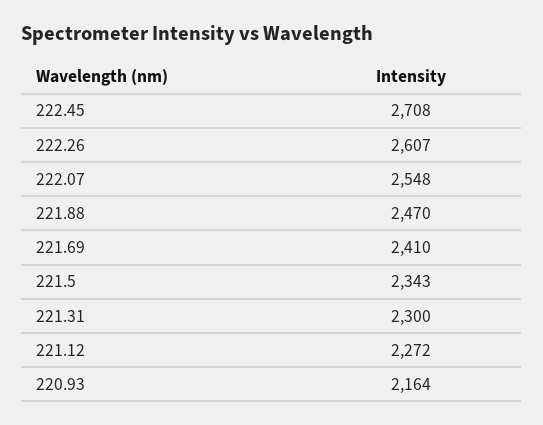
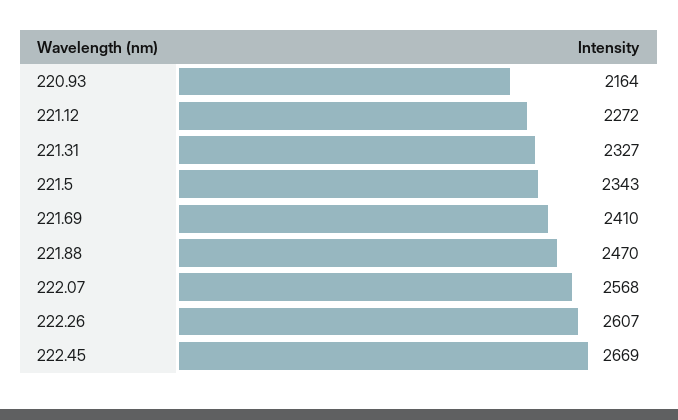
  {
-   "222.45": 2708,
+   "222.45": 2669,
    "222.26": 2607,
-   "222.07": 2548,
+   "222.07": 2568,
    "221.88": 2470,
    "221.69": 2410,
    "221.5": 2343,
-   "221.31": 2300,
+   "221.31": 2327,
    "221.12": 2272,
    "220.93": 2164
  }

